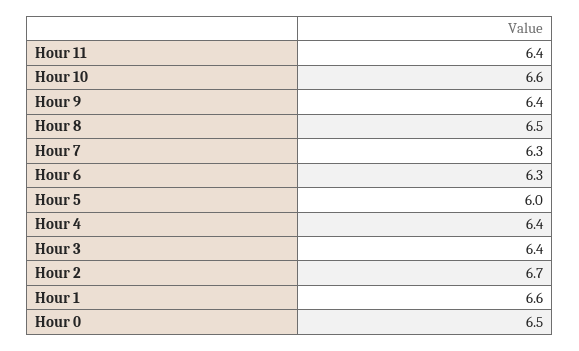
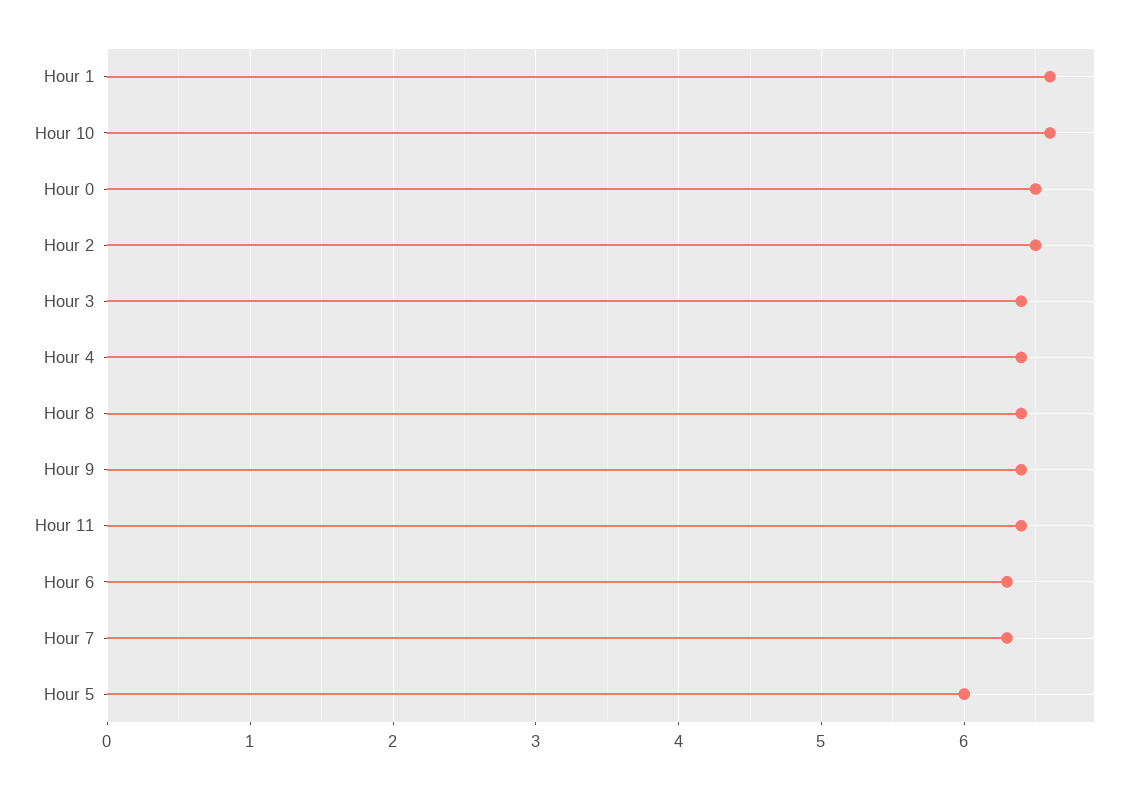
  {
    "Hour 11": 6.4,
    "Hour 10": 6.6,
    "Hour 9": 6.4,
-   "Hour 8": 6.5,
+   "Hour 8": 6.4,
    "Hour 7": 6.3,
    "Hour 6": 6.3,
    "Hour 5": 6,
    "Hour 4": 6.4,
    "Hour 3": 6.4,
-   "Hour 2": 6.7,
+   "Hour 2": 6.5,
    "Hour 1": 6.6,
    "Hour 0": 6.5
  }

